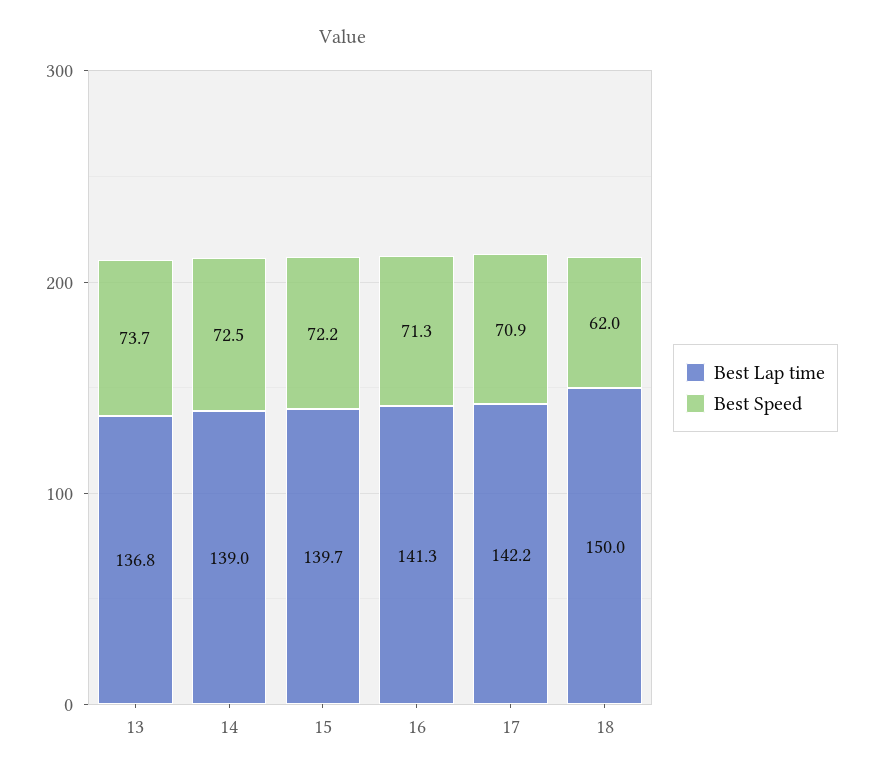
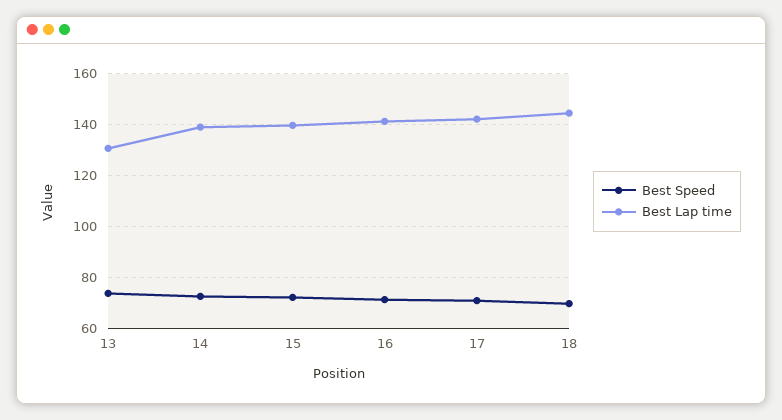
  {
    "Best Lap time": {
-     "13": 136.8,
+     "13": 130,
      "14": 139,
      "15": 139.7,
      "16": 141.3,
      "17": 142.2,
-     "18": 150
+     "18": 145
    },
    "Best Speed": {
      "13": 73.7,
      "14": 72.5,
      "15": 72.2,
      "16": 71.3,
      "17": 70.9,
-     "18": 62
+     "18": 70
    }
  }

